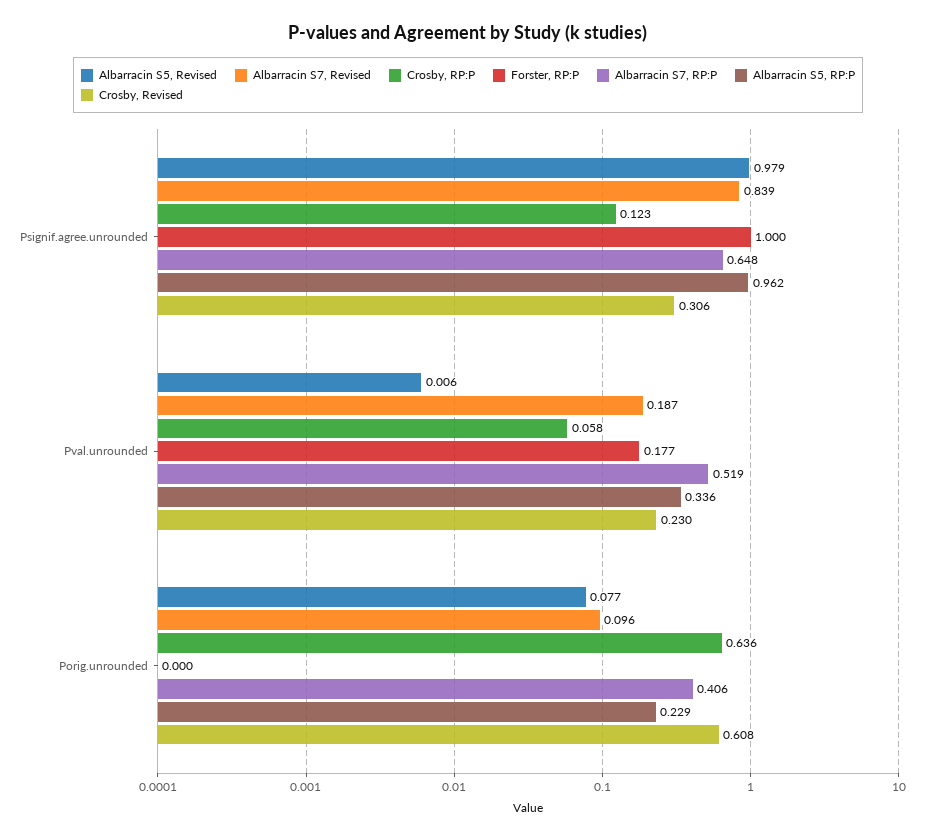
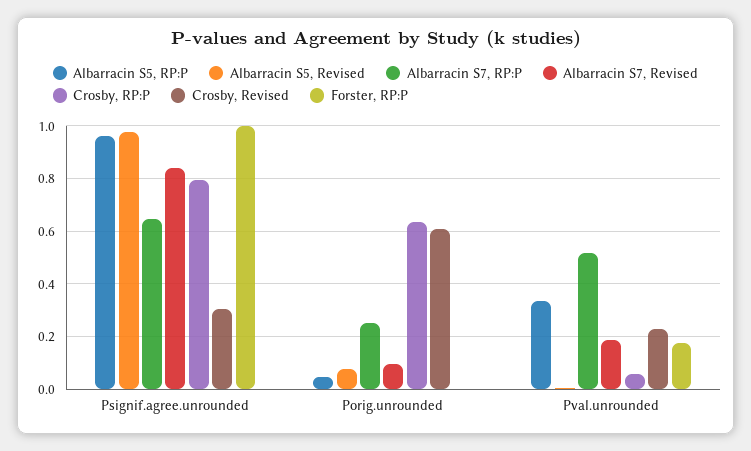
  {
    "Albarracin S5, Revised": {
      "Psignif.agree.unrounded": 0.979,
      "Pval.unrounded": 0.006,
      "Porig.unrounded": 0.077
    },
    "Albarracin S7, Revised": {
      "Psignif.agree.unrounded": 0.839,
      "Pval.unrounded": 0.187,
      "Porig.unrounded": 0.096
    },
    "Crosby, RP:P": {
-     "Psignif.agree.unrounded": 0.123,
+     "Psignif.agree.unrounded": 0.8,
      "Pval.unrounded": 0.058,
      "Porig.unrounded": 0.636
    },
    "Forster, RP:P": {
      "Psignif.agree.unrounded": 1,
      "Pval.unrounded": 0.177,
      "Porig.unrounded": 0
    },
    "Albarracin S7, RP:P": {
      "Psignif.agree.unrounded": 0.648,
      "Pval.unrounded": 0.519,
-     "Porig.unrounded": 0.406
+     "Porig.unrounded": 0.25
    },
    "Albarracin S5, RP:P": {
      "Psignif.agree.unrounded": 0.962,
      "Pval.unrounded": 0.336,
-     "Porig.unrounded": 0.229
+     "Porig.unrounded": 0.05
    },
    "Crosby, Revised": {
      "Psignif.agree.unrounded": 0.306,
      "Pval.unrounded": 0.23,
      "Porig.unrounded": 0.608
    }
  }

